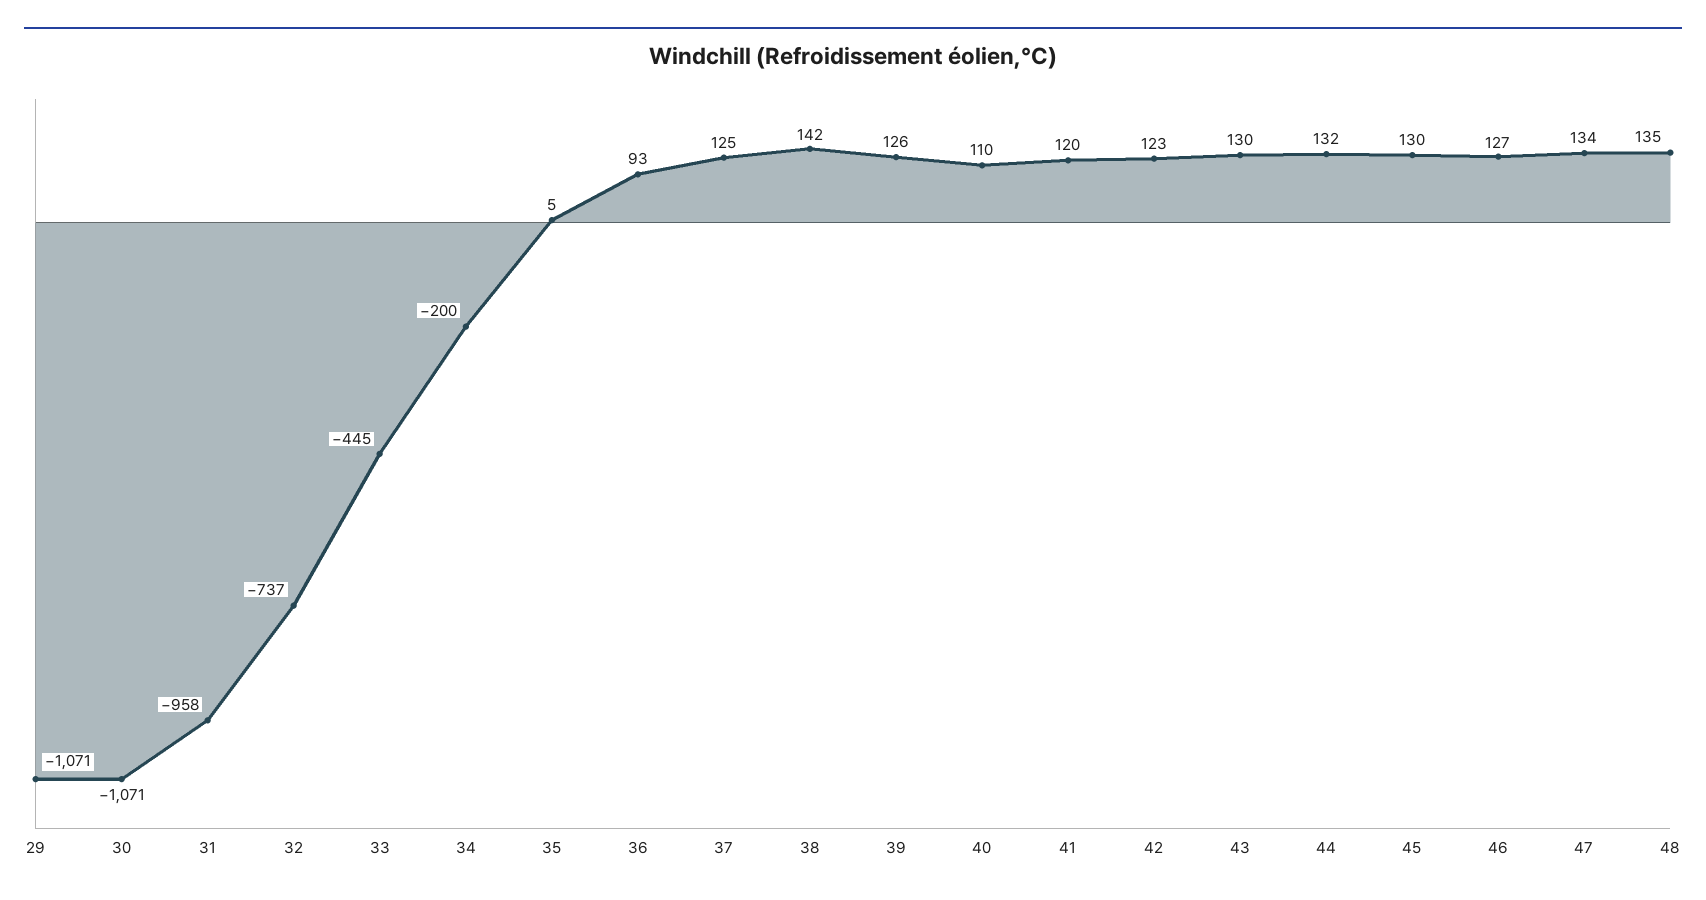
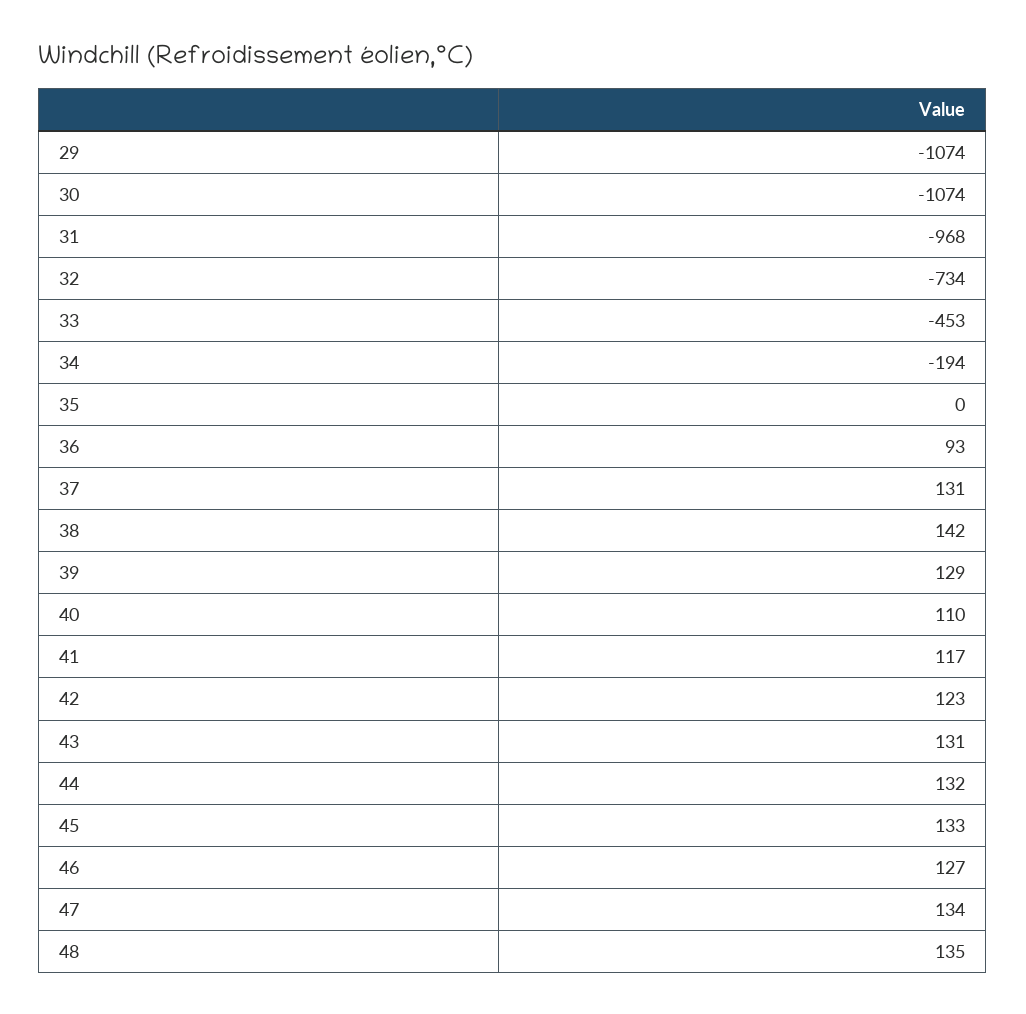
  {
-   "29": -1071,
+   "29": -1074,
-   "30": -1071,
+   "30": -1074,
-   "31": -958,
+   "31": -968,
-   "32": -737,
+   "32": -734,
-   "33": -445,
+   "33": -453,
-   "34": -200,
+   "34": -194,
-   "35": 5,
+   "35": 0,
    "36": 93,
-   "37": 125,
+   "37": 131,
    "38": 142,
-   "39": 126,
+   "39": 129,
    "40": 110,
-   "41": 120,
+   "41": 117,
    "42": 123,
-   "43": 130,
+   "43": 131,
    "44": 132,
-   "45": 130,
+   "45": 133,
    "46": 127,
    "47": 134,
    "48": 135
  }

